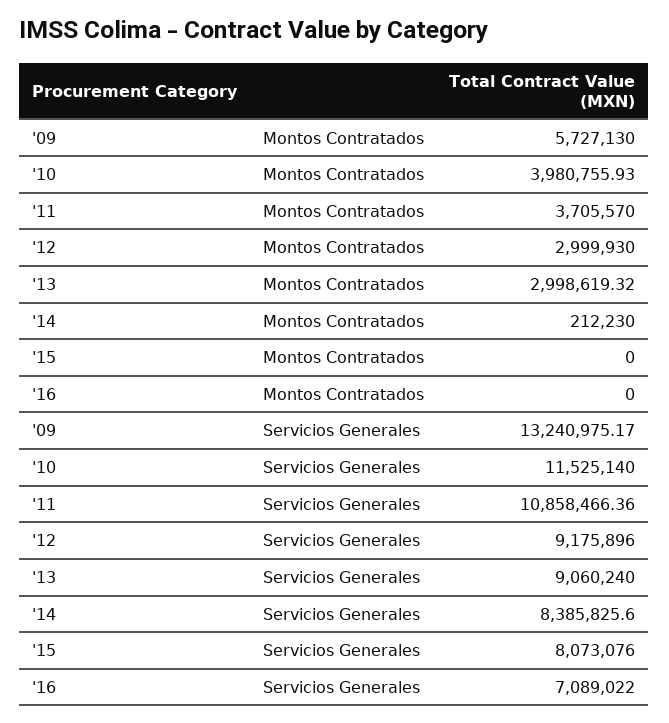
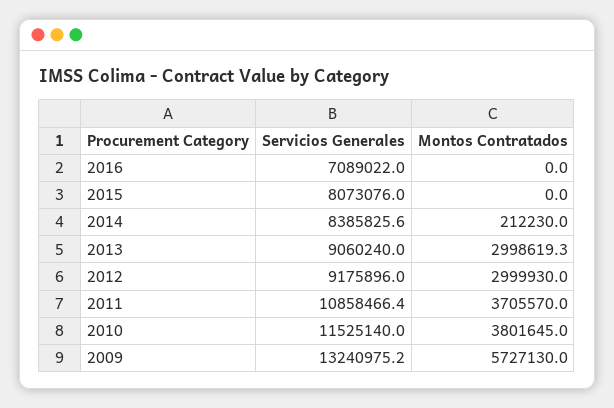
  {
    "'09": {
      "Montos Contratados": 5727130,
      "Servicios Generales": 13240975.17
    },
    "'10": {
-     "Montos Contratados": 3980755.93,
+     "Montos Contratados": 3801645,
      "Servicios Generales": 11525140
    },
    "'11": {
      "Montos Contratados": 3705570,
      "Servicios Generales": 10858466.36
    },
    "'12": {
      "Montos Contratados": 2999930,
      "Servicios Generales": 9175896
    },
    "'13": {
      "Montos Contratados": 2998619.32,
      "Servicios Generales": 9060240
    },
    "'14": {
      "Montos Contratados": 212230,
      "Servicios Generales": 8385825.6
    },
    "'15": {
      "Montos Contratados": 0,
      "Servicios Generales": 8073076
    },
    "'16": {
      "Montos Contratados": 0,
      "Servicios Generales": 7089022
    }
  }

